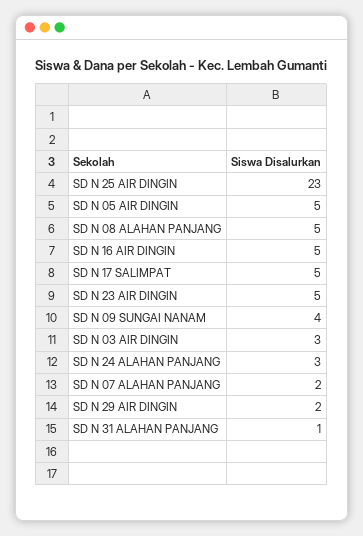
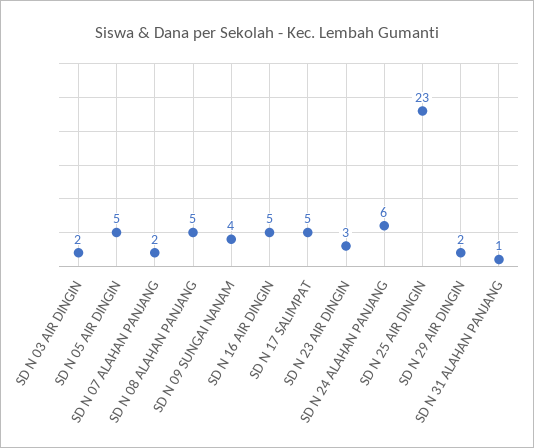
  {
    "SD N 25 AIR DINGIN": 23,
    "SD N 05 AIR DINGIN": 5,
    "SD N 08 ALAHAN PANJANG": 5,
    "SD N 16 AIR DINGIN": 5,
    "SD N 17 SALIMPAT": 5,
-   "SD N 23 AIR DINGIN": 5,
+   "SD N 23 AIR DINGIN": 3,
    "SD N 09 SUNGAI NANAM": 4,
-   "SD N 03 AIR DINGIN": 3,
+   "SD N 03 AIR DINGIN": 2,
-   "SD N 24 ALAHAN PANJANG": 3,
+   "SD N 24 ALAHAN PANJANG": 6,
    "SD N 07 ALAHAN PANJANG": 2,
    "SD N 29 AIR DINGIN": 2,
    "SD N 31 ALAHAN PANJANG": 1
  }

